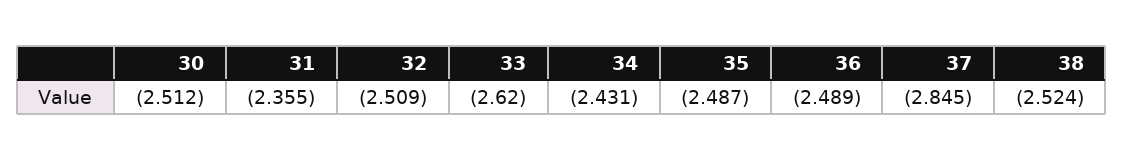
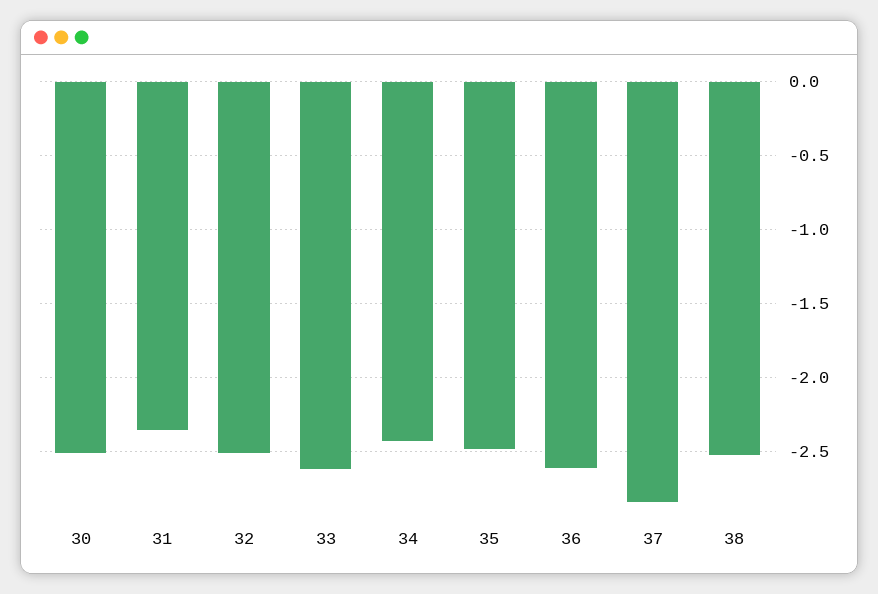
  {
    "30": -2.512,
    "31": -2.355,
    "32": -2.509,
    "33": -2.62,
    "34": -2.431,
    "35": -2.487,
-   "36": -2.489,
+   "36": -2.6,
    "37": -2.845,
    "38": -2.524
  }

